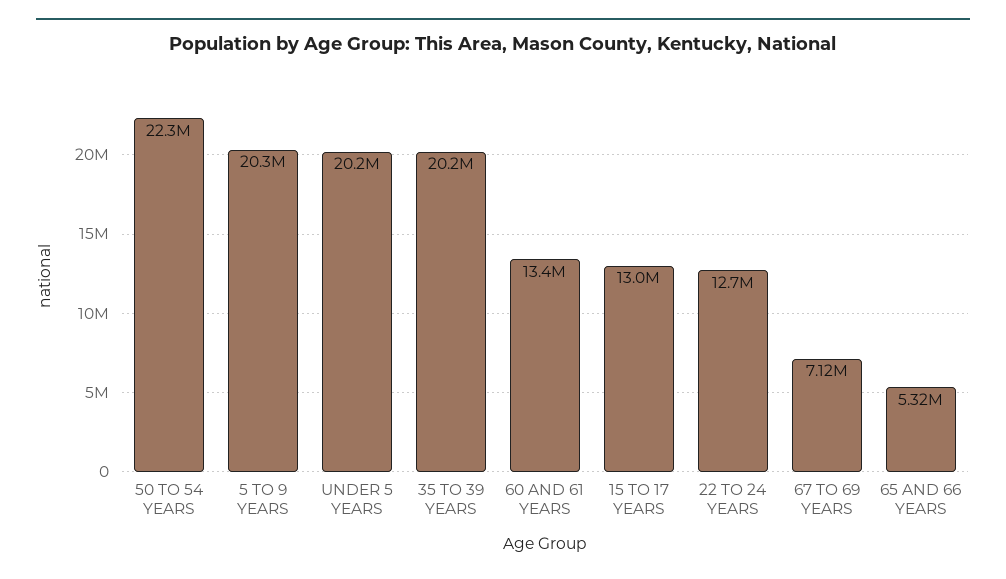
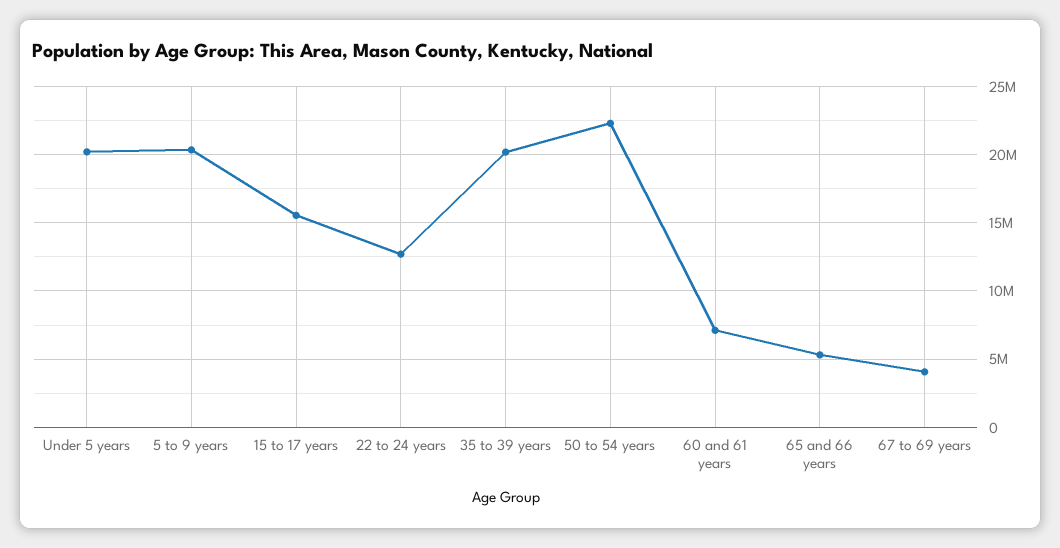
  {
    "50 TO 54 YEARS": 22300000,
    "5 TO 9 YEARS": 20300000,
    "UNDER 5 YEARS": 20200000,
    "35 TO 39 YEARS": 20200000,
-   "60 AND 61 YEARS": 13400000,
+   "60 AND 61 YEARS": 7000000,
-   "15 TO 17 YEARS": 13000000,
+   "15 TO 17 YEARS": 15500000,
    "22 TO 24 YEARS": 12700000,
-   "67 TO 69 YEARS": 7120000,
+   "67 TO 69 YEARS": 4000000,
    "65 AND 66 YEARS": 5320000
  }

